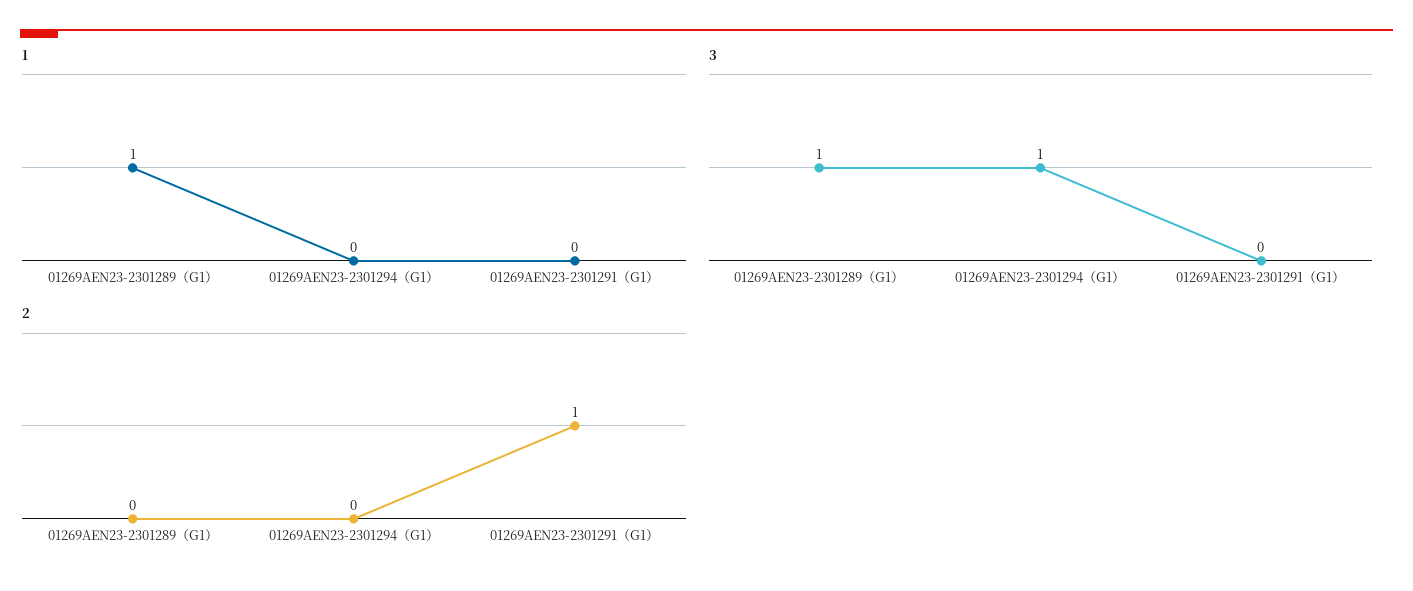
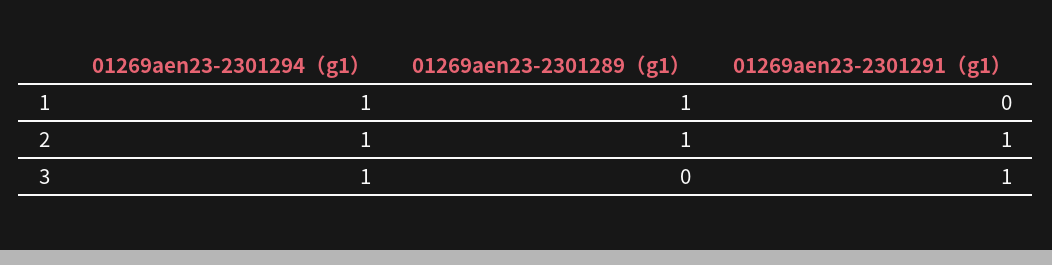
  {
    "1": {
      "01269AEN23-2301289（G1）": 1,
-     "01269AEN23-2301294（G1）": 0,
+     "01269AEN23-2301294（G1）": 1,
      "01269AEN23-2301291（G1）": 0
    },
    "3": {
-     "01269AEN23-2301289（G1）": 1,
+     "01269AEN23-2301289（G1）": 0,
      "01269AEN23-2301294（G1）": 1,
-     "01269AEN23-2301291（G1）": 0
+     "01269AEN23-2301291（G1）": 1
    },
    "2": {
-     "01269AEN23-2301289（G1）": 0,
+     "01269AEN23-2301289（G1）": 1,
-     "01269AEN23-2301294（G1）": 0,
+     "01269AEN23-2301294（G1）": 1,
      "01269AEN23-2301291（G1）": 1
    }
  }

